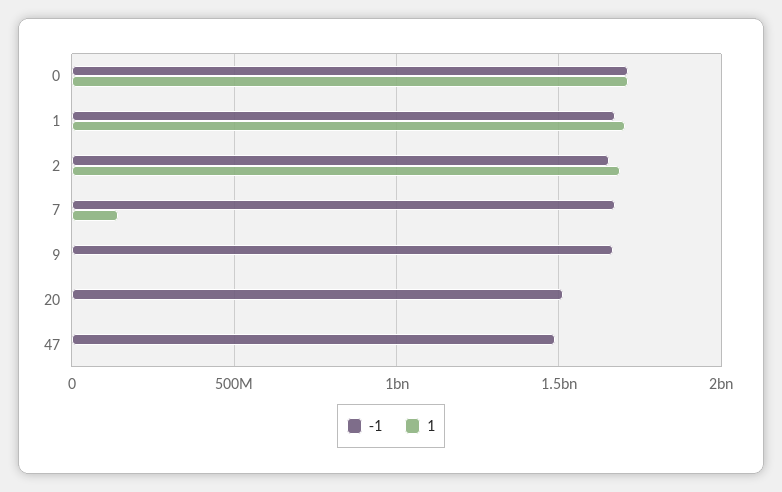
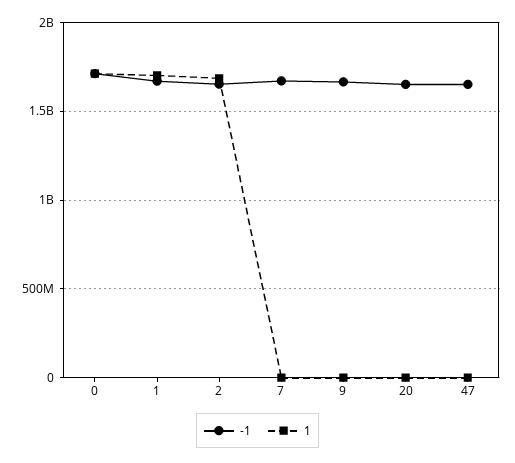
  {
    "-1": {
      "0": 1700000000,
      "1": 1650000000,
      "2": 1650000000,
      "7": 1650000000,
      "9": 1650000000,
-     "20": 1500000000,
+     "20": 1650000000,
-     "47": 1500000000
+     "47": 1650000000
    },
    "1": {
      "0": 1700000000,
      "1": 1700000000,
      "2": 1700000000,
-     "7": 150000000,
+     "7": 0,
      "9": 0,
      "20": 0,
      "47": 0
    }
  }

